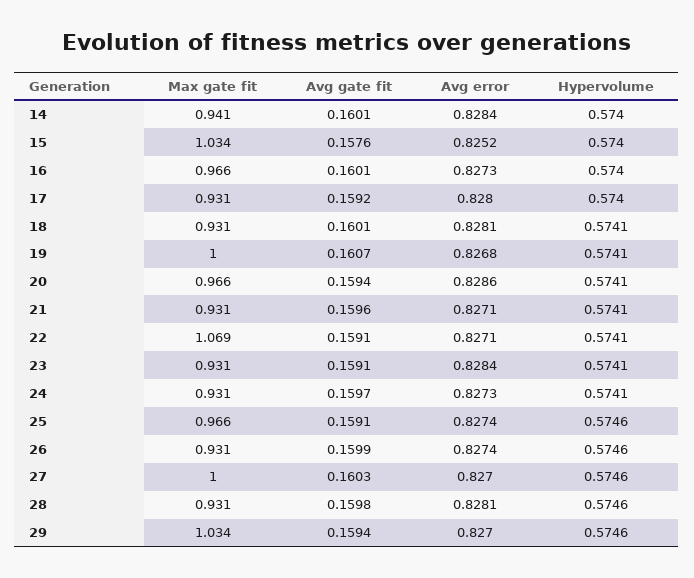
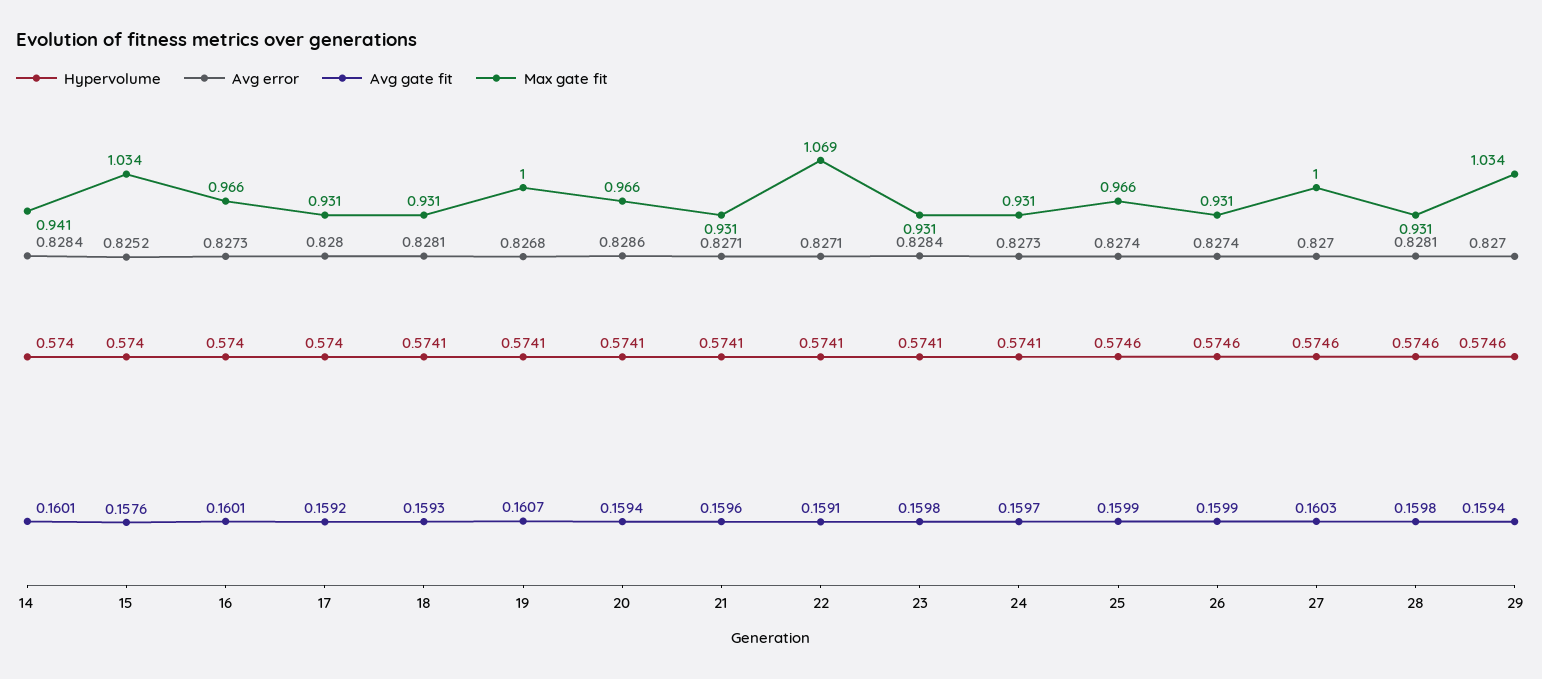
  {
    "Max gate fit": {
      "14": 0.941,
      "15": 1.034,
      "16": 0.966,
      "17": 0.931,
      "18": 0.931,
      "19": 1,
      "20": 0.966,
      "21": 0.931,
      "22": 1.069,
      "23": 0.931,
      "24": 0.931,
      "25": 0.966,
      "26": 0.931,
      "27": 1,
      "28": 0.931,
      "29": 1.034
    },
    "Avg gate fit": {
      "14": 0.1601,
      "15": 0.1576,
      "16": 0.1601,
      "17": 0.1592,
-     "18": 0.1601,
+     "18": 0.1593,
      "19": 0.1607,
      "20": 0.1594,
      "21": 0.1596,
      "22": 0.1591,
-     "23": 0.1591,
+     "23": 0.1598,
      "24": 0.1597,
-     "25": 0.1591,
+     "25": 0.1599,
      "26": 0.1599,
      "27": 0.1603,
      "28": 0.1598,
      "29": 0.1594
    },
    "Avg error": {
      "14": 0.8284,
      "15": 0.8252,
      "16": 0.8273,
      "17": 0.828,
      "18": 0.8281,
      "19": 0.8268,
      "20": 0.8286,
      "21": 0.8271,
      "22": 0.8271,
      "23": 0.8284,
      "24": 0.8273,
      "25": 0.8274,
      "26": 0.8274,
      "27": 0.827,
      "28": 0.8281,
      "29": 0.827
    },
    "Hypervolume": {
      "14": 0.574,
      "15": 0.574,
      "16": 0.574,
      "17": 0.574,
      "18": 0.5741,
      "19": 0.5741,
      "20": 0.5741,
      "21": 0.5741,
      "22": 0.5741,
      "23": 0.5741,
      "24": 0.5741,
      "25": 0.5746,
      "26": 0.5746,
      "27": 0.5746,
      "28": 0.5746,
      "29": 0.5746
    }
  }

